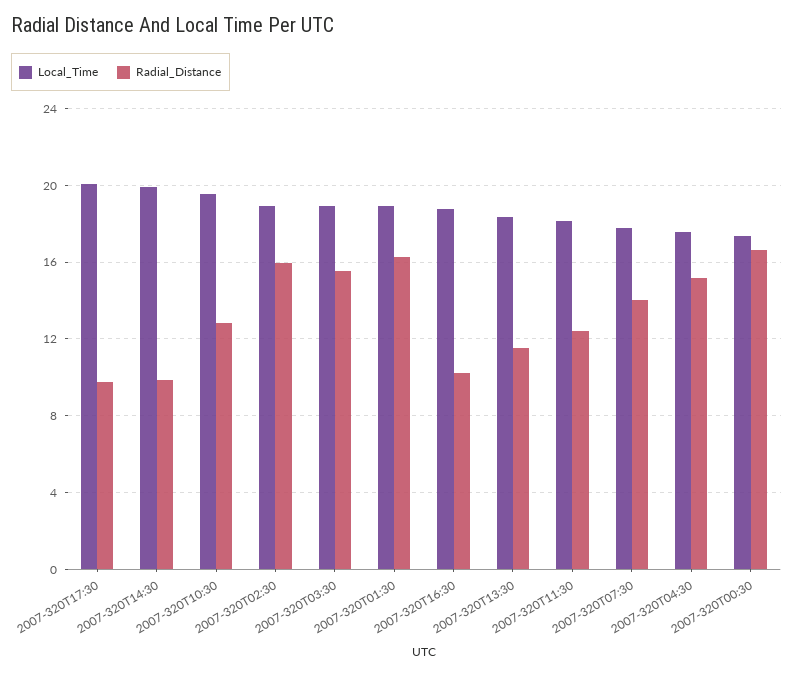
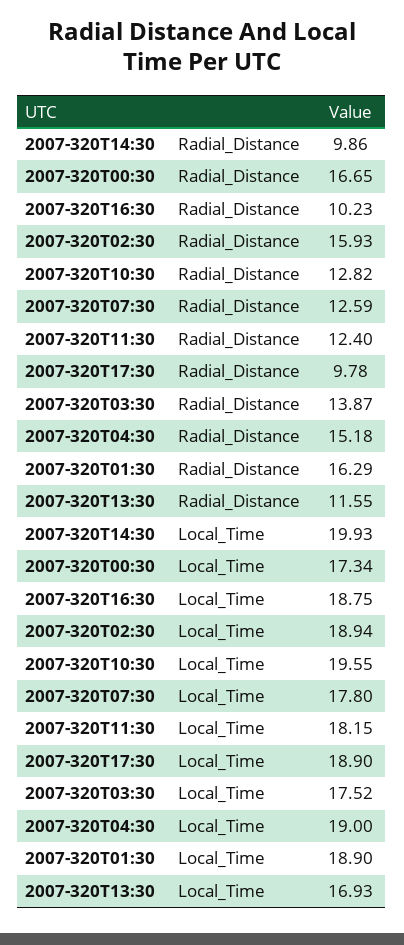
  {
    "Local_Time": {
-     "2007-320T17:30": 20,
+     "2007-320T17:30": 18.9,
      "2007-320T14:30": 19.93,
      "2007-320T10:30": 19.55,
      "2007-320T02:30": 18.94,
-     "2007-320T03:30": 19,
+     "2007-320T03:30": 17.52,
      "2007-320T01:30": 18.9,
      "2007-320T16:30": 18.75,
-     "2007-320T13:30": 18.5,
+     "2007-320T13:30": 16.93,
      "2007-320T11:30": 18.15,
      "2007-320T07:30": 17.8,
-     "2007-320T04:30": 17.5,
+     "2007-320T04:30": 19,
      "2007-320T00:30": 17.34
    },
    "Radial_Distance": {
      "2007-320T17:30": 9.78,
      "2007-320T14:30": 9.86,
      "2007-320T10:30": 12.82,
      "2007-320T02:30": 15.93,
-     "2007-320T03:30": 15.5,
+     "2007-320T03:30": 13.87,
      "2007-320T01:30": 16.29,
      "2007-320T16:30": 10.23,
      "2007-320T13:30": 11.55,
      "2007-320T11:30": 12.4,
-     "2007-320T07:30": 14,
+     "2007-320T07:30": 12.59,
      "2007-320T04:30": 15.18,
      "2007-320T00:30": 16.65
    }
  }

